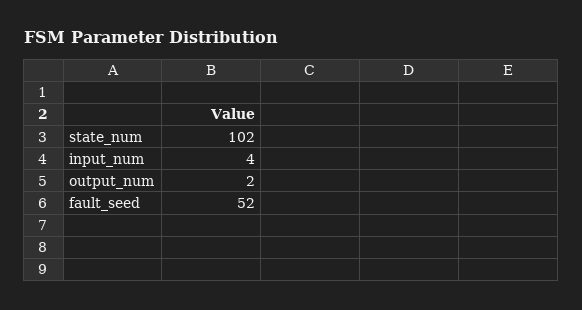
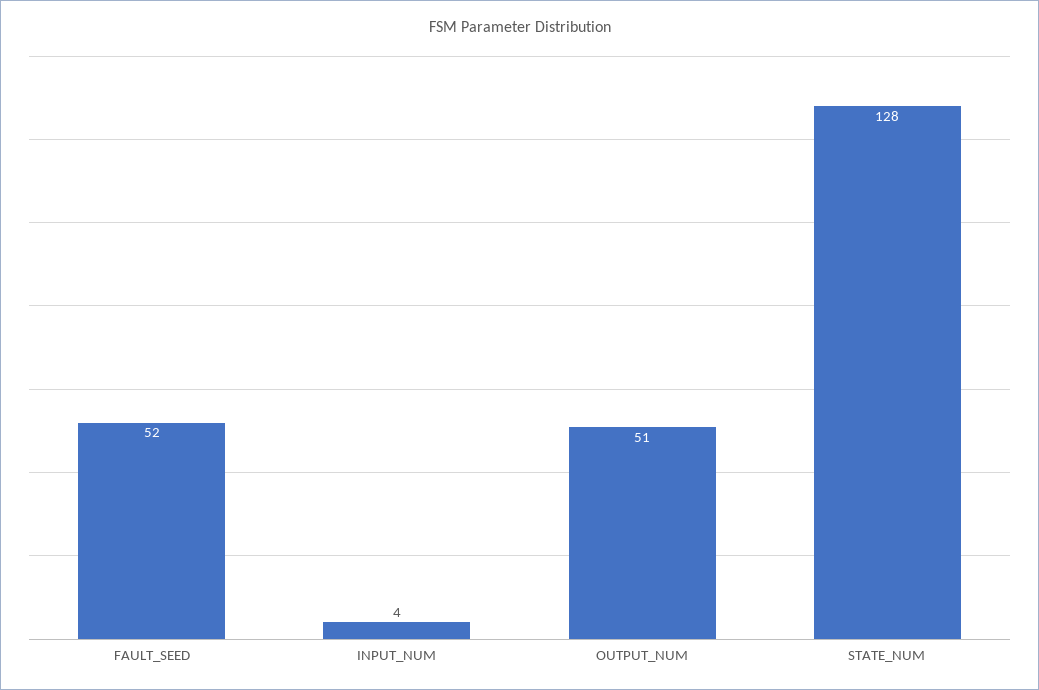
  {
-   "state_num": 102,
+   "state_num": 128,
    "input_num": 4,
-   "output_num": 2,
+   "output_num": 51,
    "fault_seed": 52
  }

